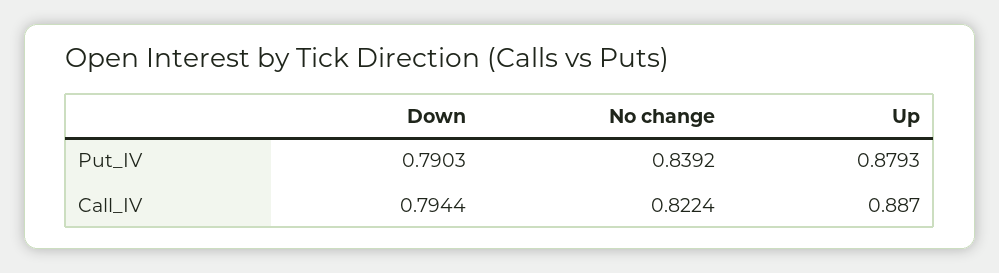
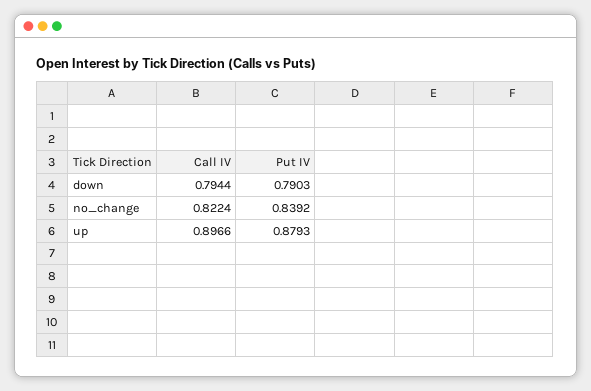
  {
    "Down": {
      "Put_IV": 0.7903,
      "Call_IV": 0.7944
    },
    "No change": {
      "Put_IV": 0.8392,
      "Call_IV": 0.8224
    },
    "Up": {
      "Put_IV": 0.8793,
-     "Call_IV": 0.887
+     "Call_IV": 0.8966
    }
  }

